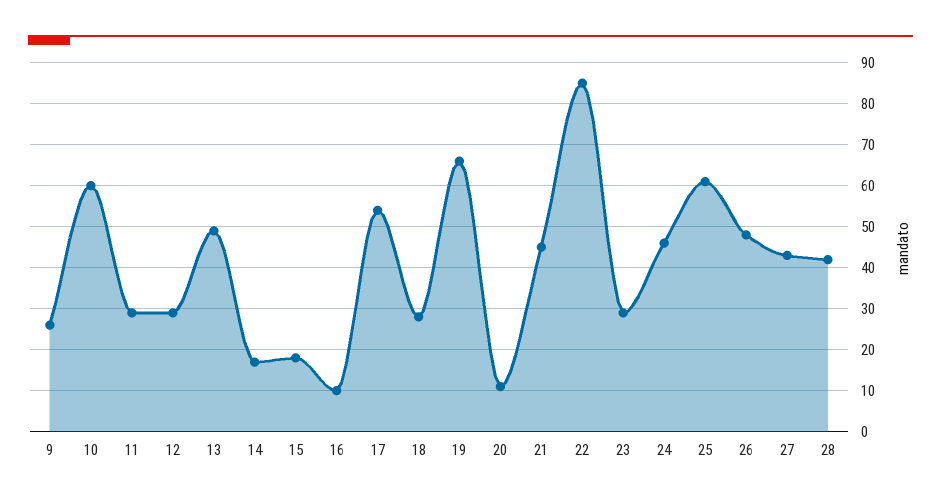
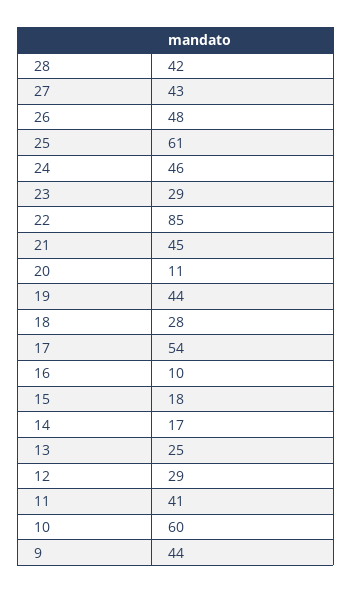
  {
-   "9": 25,
+   "9": 44,
    "10": 60,
-   "11": 30,
+   "11": 41,
    "12": 29,
-   "13": 50,
+   "13": 25,
    "14": 17,
    "15": 18,
    "16": 10,
    "17": 54,
    "18": 28,
-   "19": 65,
+   "19": 44,
    "20": 11,
    "21": 45,
    "22": 85,
    "23": 29,
    "24": 46,
    "25": 61,
    "26": 48,
    "27": 43,
    "28": 42
  }

